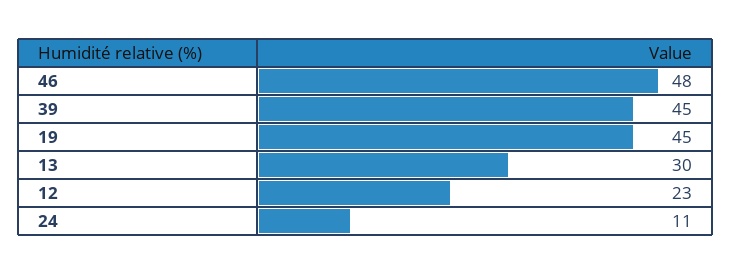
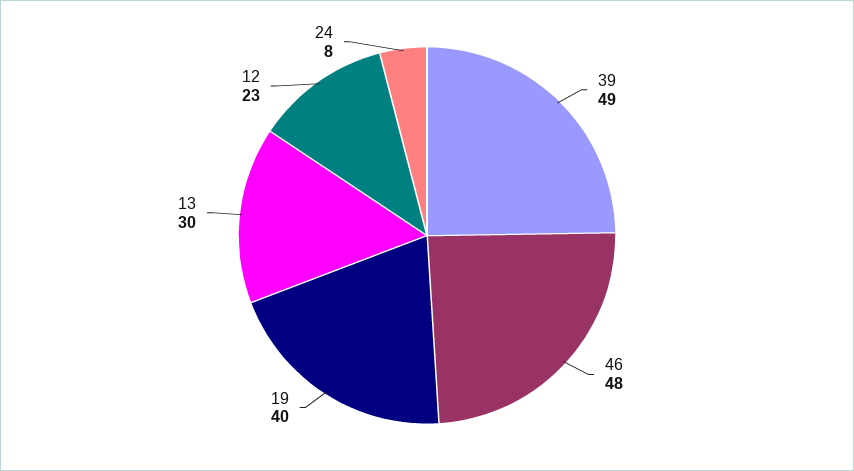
  {
    "46": 48,
-   "39": 45,
+   "39": 49,
-   "19": 45,
+   "19": 40,
    "13": 30,
    "12": 23,
-   "24": 11
+   "24": 8
  }

